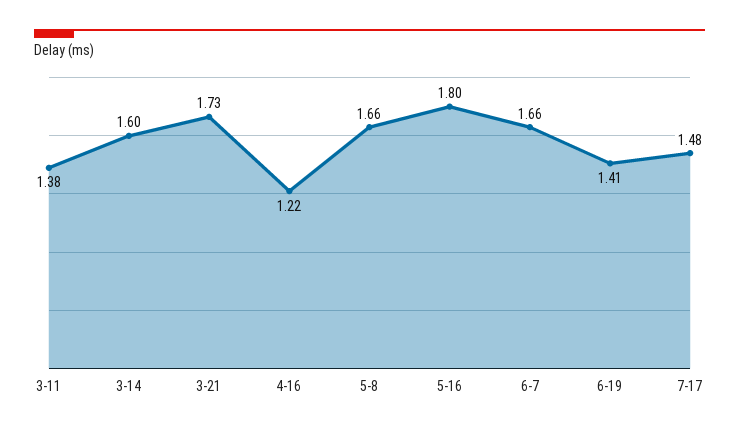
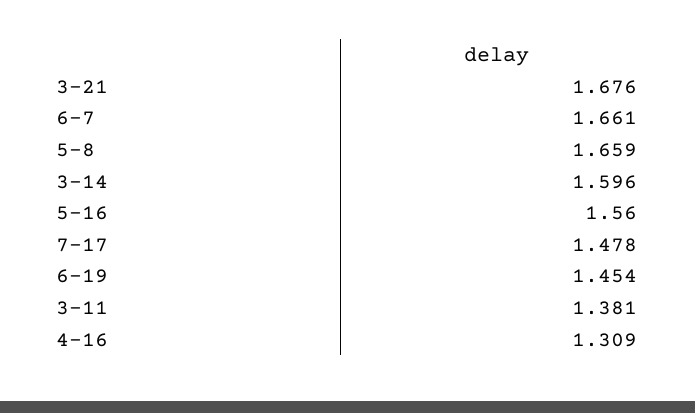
  {
    "3-11": 1.381,
    "3-14": 1.596,
-   "3-21": 1.73,
+   "3-21": 1.676,
-   "4-16": 1.22,
+   "4-16": 1.309,
    "5-8": 1.659,
-   "5-16": 1.8,
+   "5-16": 1.56,
    "6-7": 1.661,
-   "6-19": 1.41,
+   "6-19": 1.454,
    "7-17": 1.478
  }

